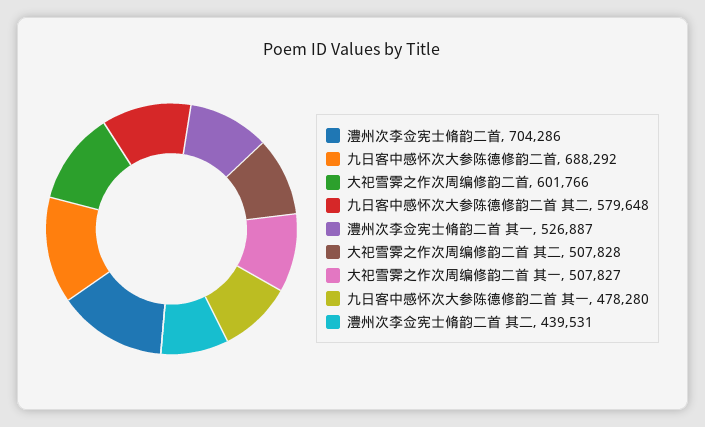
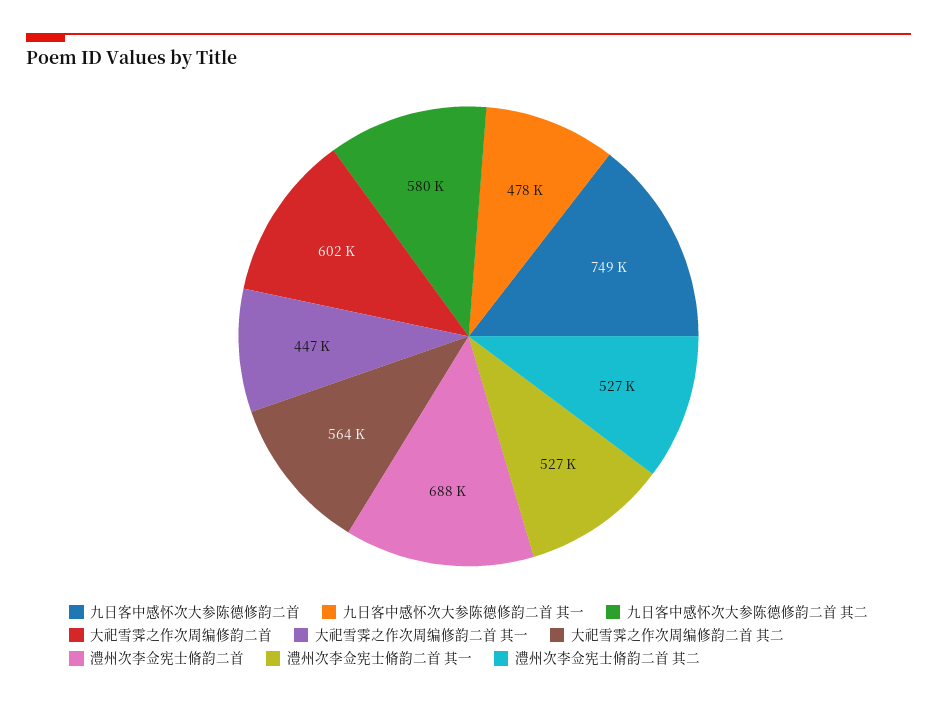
  {
-   "澧州次李佥宪士脩韵二首": 704286,
+   "澧州次李佥宪士脩韵二首": 688000,
-   "九日客中感怀次大参陈德修韵二首": 688292,
+   "九日客中感怀次大参陈德修韵二首": 749000,
    "大祀雪霁之作次周编修韵二首": 601766,
    "九日客中感怀次大参陈德修韵二首 其二": 579648,
    "澧州次李佥宪士脩韵二首 其一": 526887,
-   "大祀雪霁之作次周编修韵二首 其二": 507828,
+   "大祀雪霁之作次周编修韵二首 其二": 564000,
-   "大祀雪霁之作次周编修韵二首 其一": 507827,
+   "大祀雪霁之作次周编修韵二首 其一": 447000,
    "九日客中感怀次大参陈德修韵二首 其一": 478280,
-   "澧州次李佥宪士脩韵二首 其二": 439531
+   "澧州次李佥宪士脩韵二首 其二": 527000
  }

